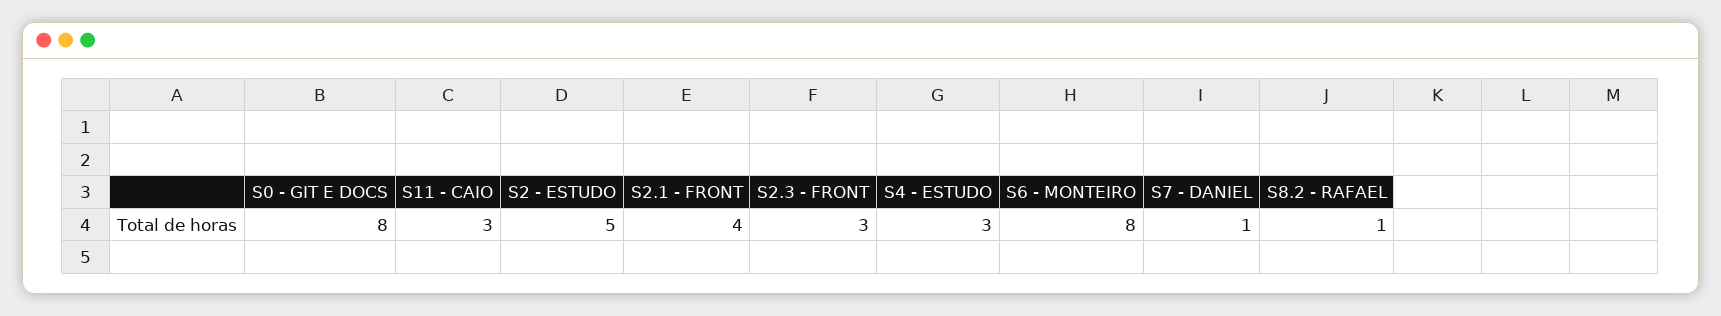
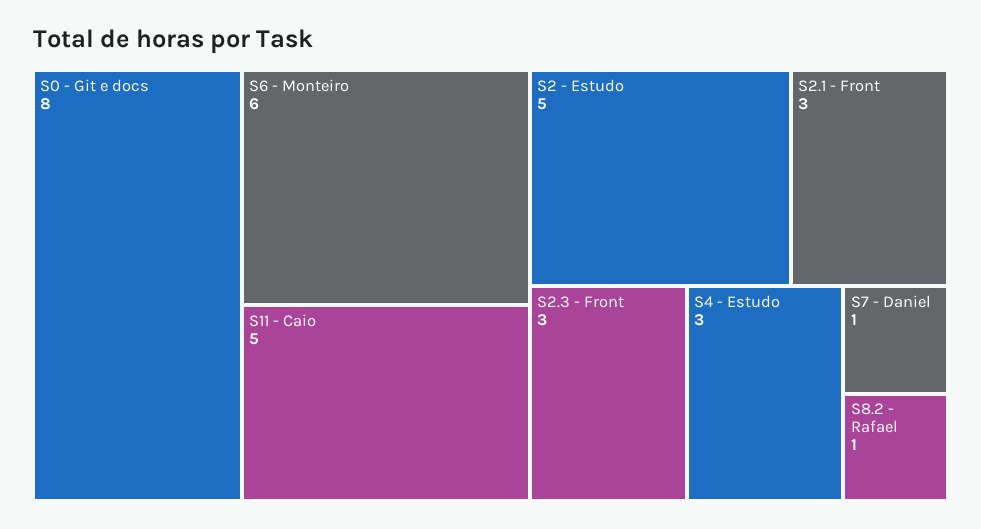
  {
    "S0 - GIT E DOCS": 8,
-   "S11 - CAIO": 3,
+   "S11 - CAIO": 5,
    "S2 - ESTUDO": 5,
-   "S2.1 - FRONT": 4,
+   "S2.1 - FRONT": 3,
    "S2.3 - FRONT": 3,
    "S4 - ESTUDO": 3,
-   "S6 - MONTEIRO": 8,
+   "S6 - MONTEIRO": 6,
    "S7 - DANIEL": 1,
    "S8.2 - RAFAEL": 1
  }

